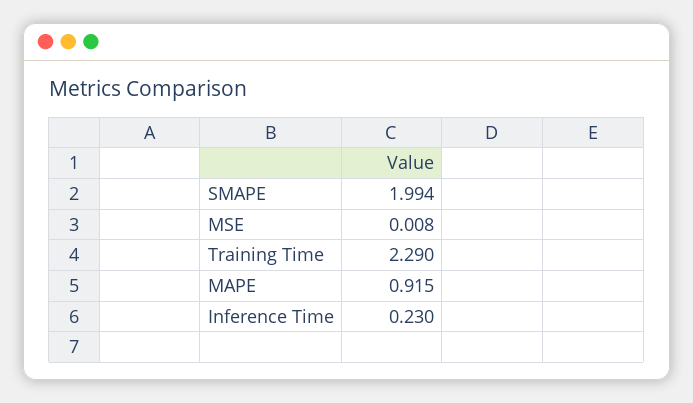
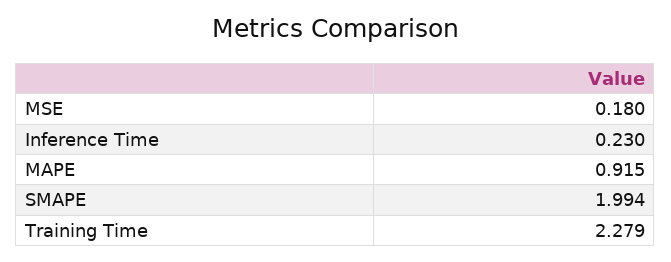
  {
    "SMAPE": 1.994,
-   "MSE": 0.008,
+   "MSE": 0.18,
-   "Training Time": 2.29,
+   "Training Time": 2.279,
    "MAPE": 0.915,
    "Inference Time": 0.23
  }

